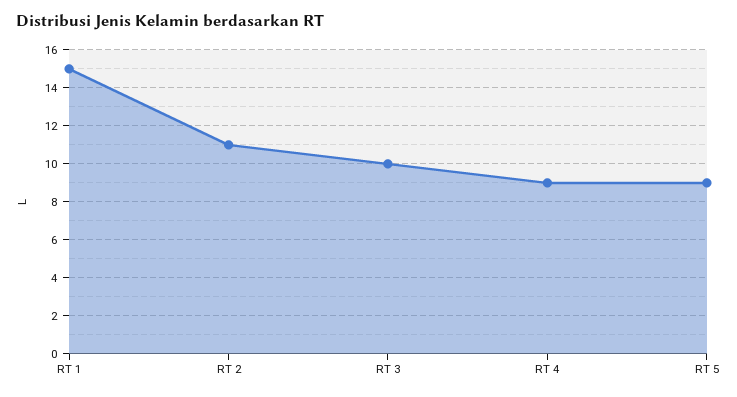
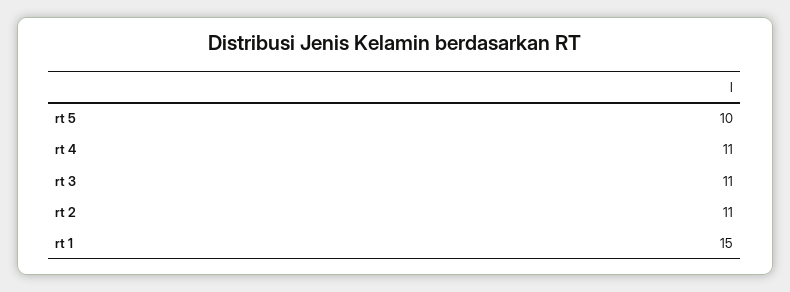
  {
    "RT 1": 15,
    "RT 2": 11,
-   "RT 3": 10,
+   "RT 3": 11,
-   "RT 4": 9,
+   "RT 4": 11,
-   "RT 5": 9
+   "RT 5": 10
  }

